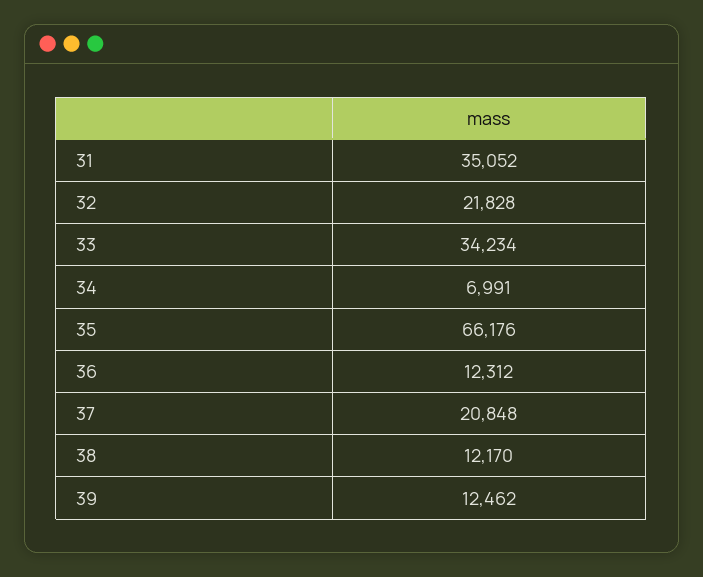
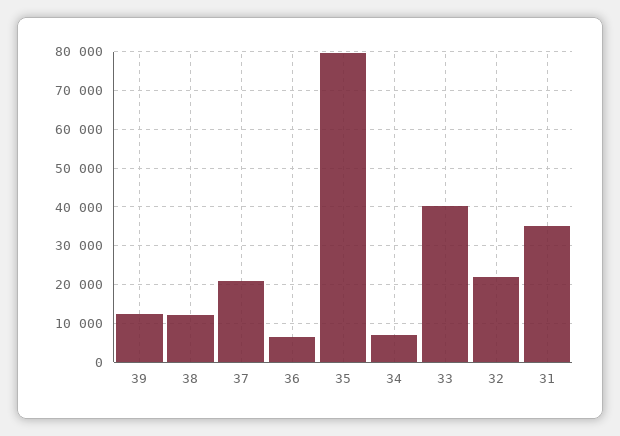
  {
    "31": 35052,
    "32": 21828,
-   "33": 34234,
+   "33": 40000,
    "34": 6991,
-   "35": 66176,
+   "35": 80000,
-   "36": 12312,
+   "36": 6000,
    "37": 20848,
    "38": 12170,
    "39": 12462
  }

